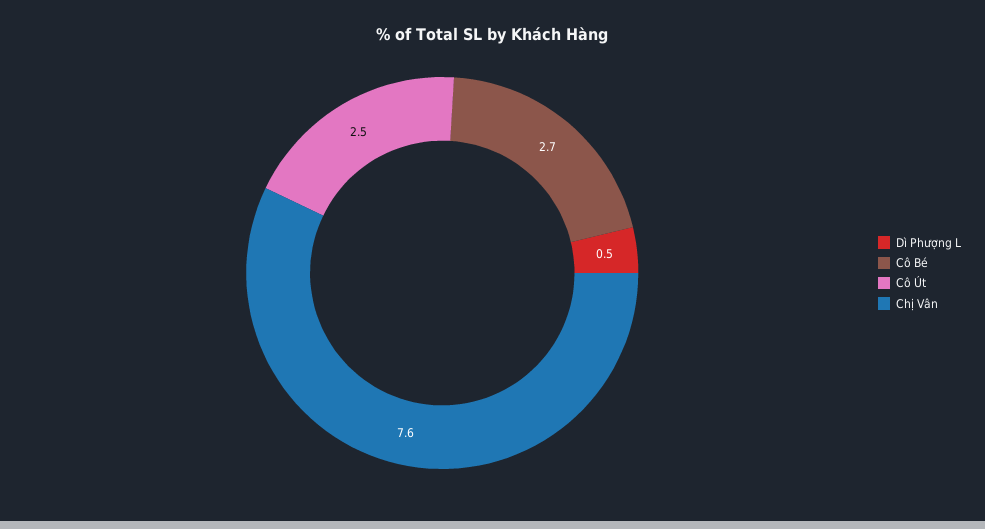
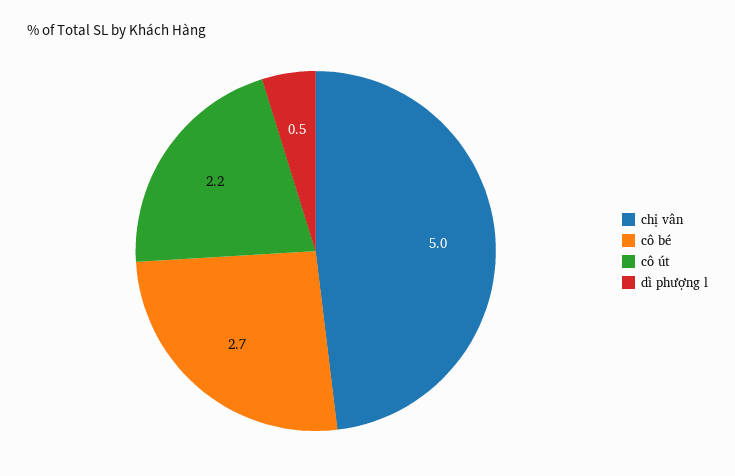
  {
    "Dì Phượng L": 0.5,
    "Cô Bé": 2.7,
-   "Cô Út": 2.5,
+   "Cô Út": 2.2,
-   "Chị Vân": 7.6
+   "Chị Vân": 5
  }

